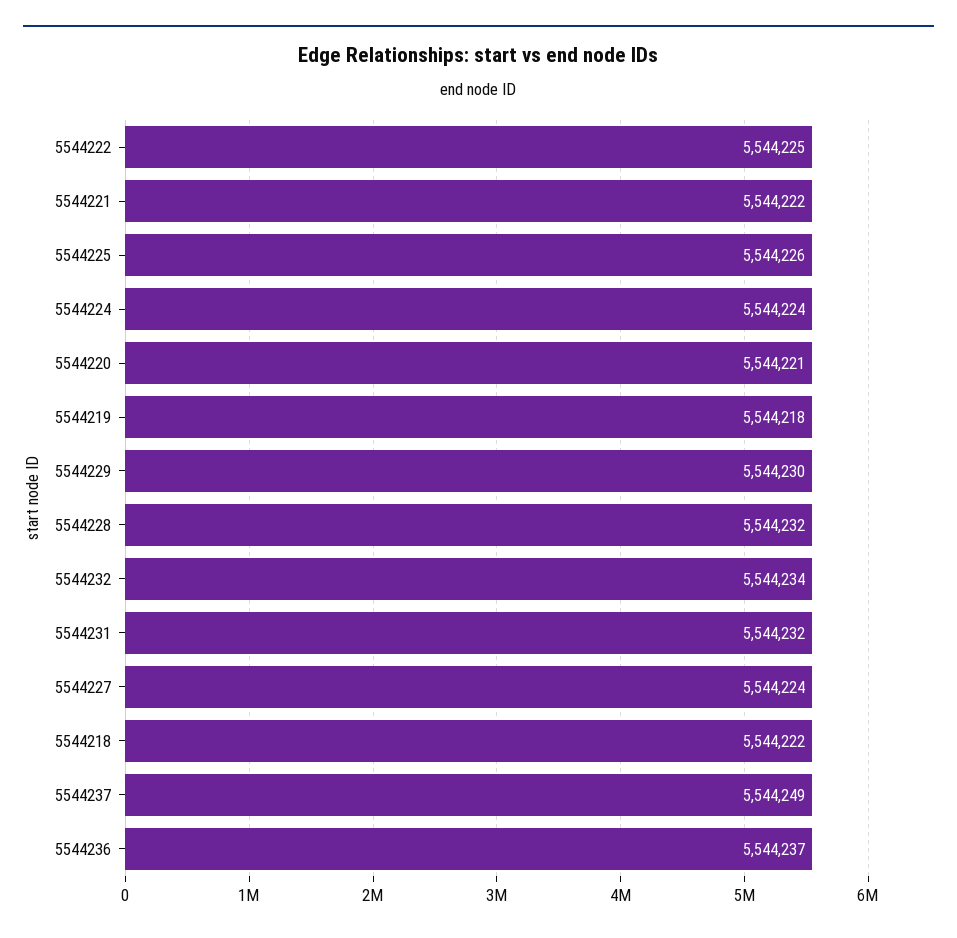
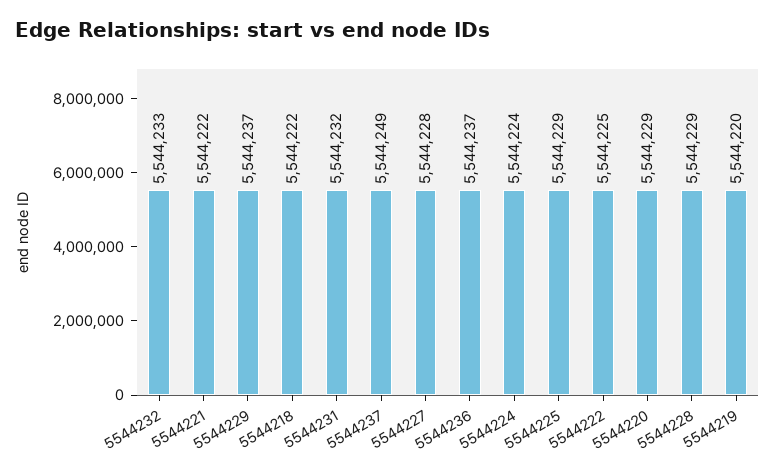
  {
    "5544222": 5544225,
    "5544221": 5544222,
-   "5544225": 5544226,
+   "5544225": 5544229,
    "5544224": 5544224,
-   "5544220": 5544221,
+   "5544220": 5544229,
-   "5544219": 5544218,
+   "5544219": 5544220,
-   "5544229": 5544230,
+   "5544229": 5544237,
-   "5544228": 5544232,
+   "5544228": 5544229,
-   "5544232": 5544234,
+   "5544232": 5544233,
    "5544231": 5544232,
-   "5544227": 5544224,
+   "5544227": 5544228,
    "5544218": 5544222,
    "5544237": 5544249,
    "5544236": 5544237
  }

